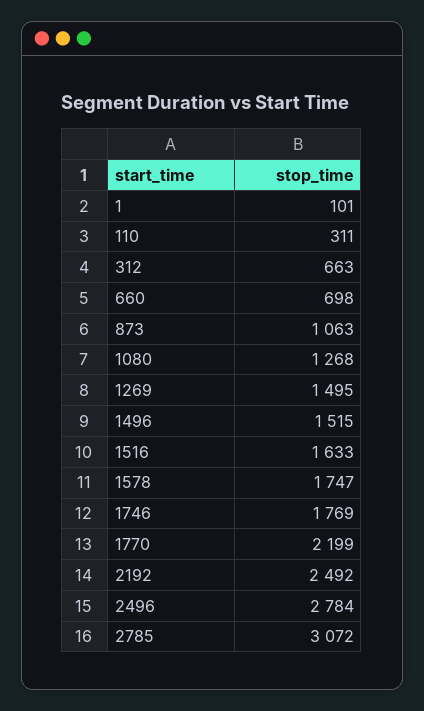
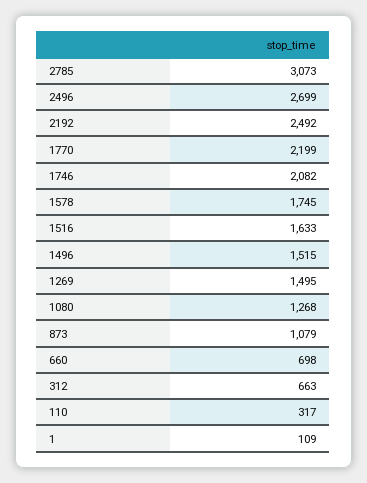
  {
-   "1": 101,
+   "1": 109,
-   "110": 311,
+   "110": 317,
    "312": 663,
    "660": 698,
-   "873": 1063,
+   "873": 1079,
    "1080": 1268,
    "1269": 1495,
    "1496": 1515,
    "1516": 1633,
-   "1578": 1747,
+   "1578": 1745,
-   "1746": 1769,
+   "1746": 2082,
    "1770": 2199,
    "2192": 2492,
-   "2496": 2784,
+   "2496": 2699,
-   "2785": 3072
+   "2785": 3073
  }

